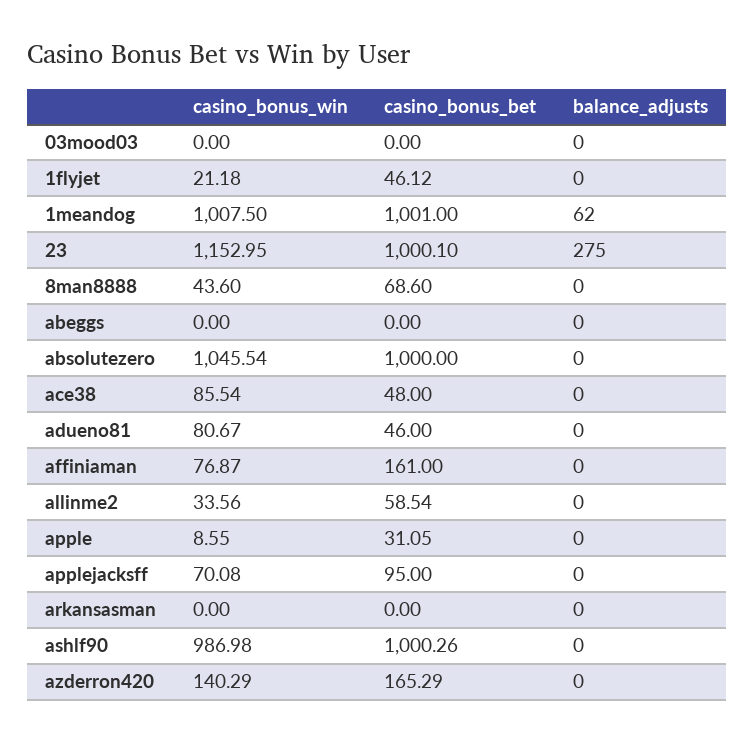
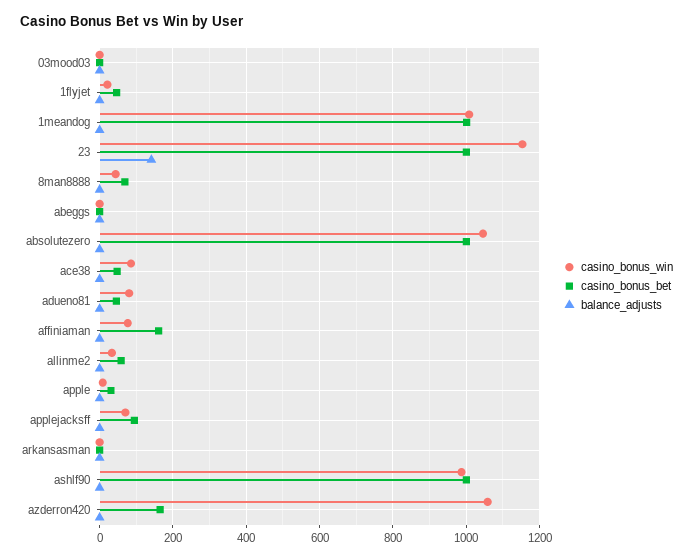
  {
    "casino_bonus_win": {
      "03mood03": 0,
      "1flyjet": 21.18,
      "1meandog": 1007.5,
      "23": 1152.95,
      "8man8888": 43.6,
      "abeggs": 0,
      "absolutezero": 1045.54,
      "ace38": 85.54,
      "adueno81": 80.67,
      "affiniaman": 76.87,
      "allinme2": 33.56,
      "apple": 8.55,
      "applejacksff": 70.08,
      "arkansasman": 0,
      "ashlf90": 986.98,
-     "azderron420": 140.29
+     "azderron420": 1060
    },
    "casino_bonus_bet": {
      "03mood03": 0,
      "1flyjet": 46.12,
      "1meandog": 1001,
      "23": 1000.1,
      "8man8888": 68.6,
      "abeggs": 0,
      "absolutezero": 1000,
      "ace38": 48,
      "adueno81": 46,
      "affiniaman": 161,
      "allinme2": 58.54,
      "apple": 31.05,
      "applejacksff": 95,
      "arkansasman": 0,
      "ashlf90": 1000.26,
      "azderron420": 165.29
    },
    "balance_adjusts": {
      "03mood03": 0,
      "1flyjet": 0,
-     "1meandog": 62,
+     "1meandog": 0,
-     "23": 275,
+     "23": 140,
      "8man8888": 0,
      "abeggs": 0,
      "absolutezero": 0,
      "ace38": 0,
      "adueno81": 0,
      "affiniaman": 0,
      "allinme2": 0,
      "apple": 0,
      "applejacksff": 0,
      "arkansasman": 0,
      "ashlf90": 0,
      "azderron420": 0
    }
  }

